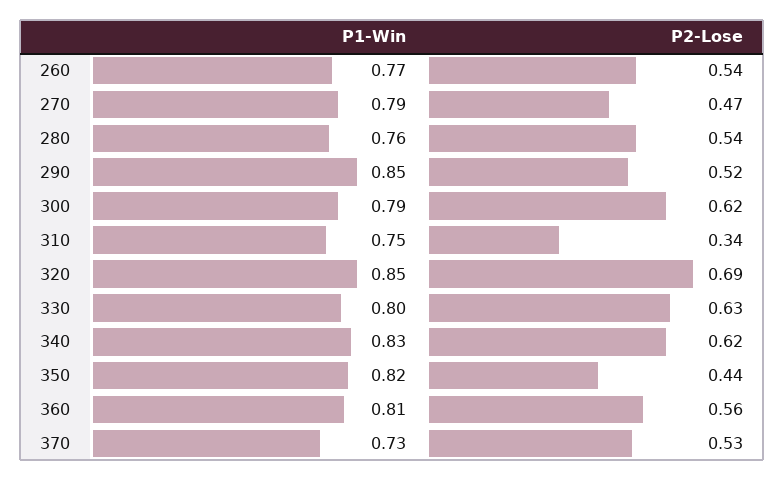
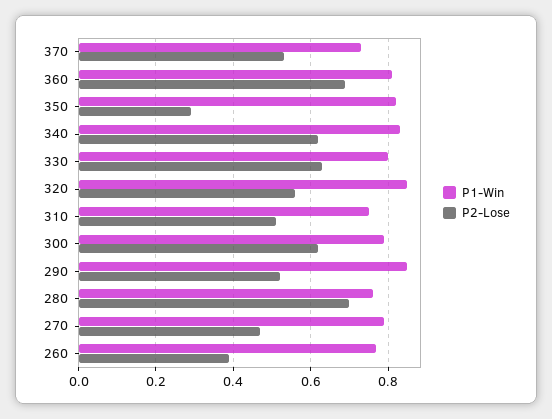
  {
    "P1-Win": {
      "260": 0.77,
      "270": 0.79,
      "280": 0.76,
      "290": 0.85,
      "300": 0.79,
      "310": 0.75,
      "320": 0.85,
      "330": 0.8,
      "340": 0.83,
      "350": 0.82,
      "360": 0.81,
      "370": 0.73
    },
    "P2-Lose": {
-     "260": 0.54,
+     "260": 0.4,
      "270": 0.47,
-     "280": 0.54,
+     "280": 0.7,
      "290": 0.52,
      "300": 0.62,
-     "310": 0.34,
+     "310": 0.5,
-     "320": 0.69,
+     "320": 0.55,
      "330": 0.63,
      "340": 0.62,
-     "350": 0.44,
+     "350": 0.3,
-     "360": 0.56,
+     "360": 0.7,
      "370": 0.53
    }
  }

